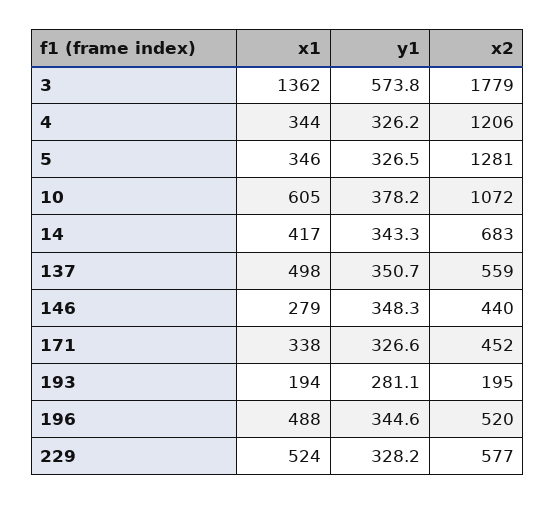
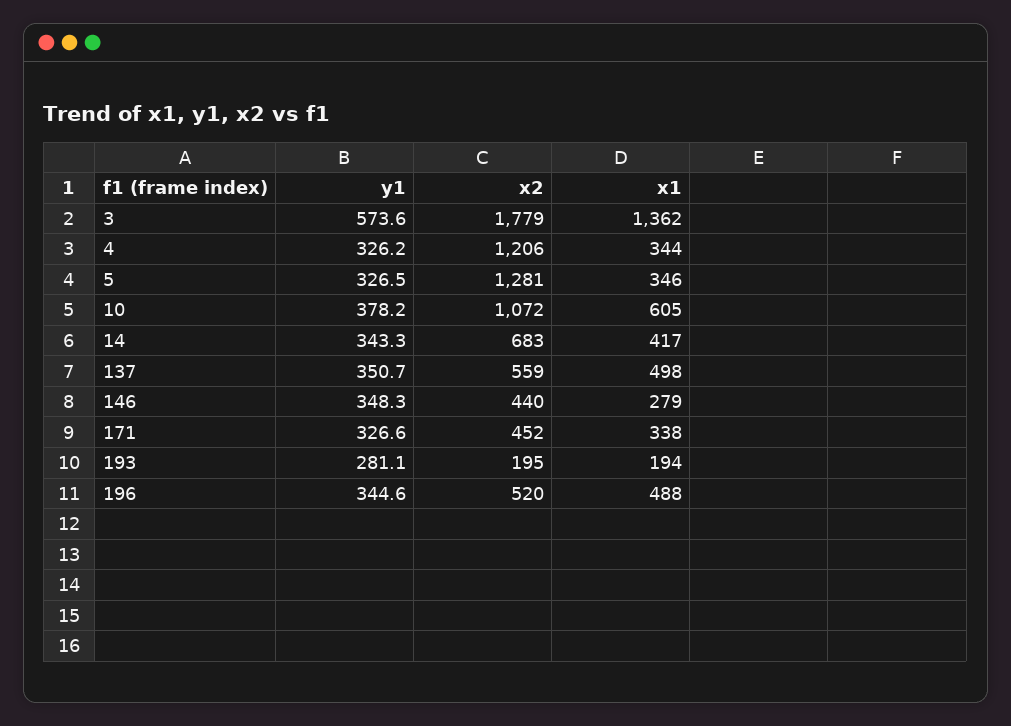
  {
    "x1": {
      "3": 1362,
      "4": 344,
      "5": 346,
      "10": 605,
      "14": 417,
      "137": 498,
      "146": 279,
      "171": 338,
      "193": 194,
-     "196": 488,
+     "196": 488
-     "229": 524
    },
    "y1": {
-     "3": 573.8,
+     "3": 573.6,
      "4": 326.2,
      "5": 326.5,
      "10": 378.2,
      "14": 343.3,
      "137": 350.7,
      "146": 348.3,
      "171": 326.6,
      "193": 281.1,
-     "196": 344.6,
+     "196": 344.6
-     "229": 328.2
    },
    "x2": {
      "3": 1779,
      "4": 1206,
      "5": 1281,
      "10": 1072,
      "14": 683,
      "137": 559,
      "146": 440,
      "171": 452,
      "193": 195,
-     "196": 520,
+     "196": 520
-     "229": 577
    }
  }

